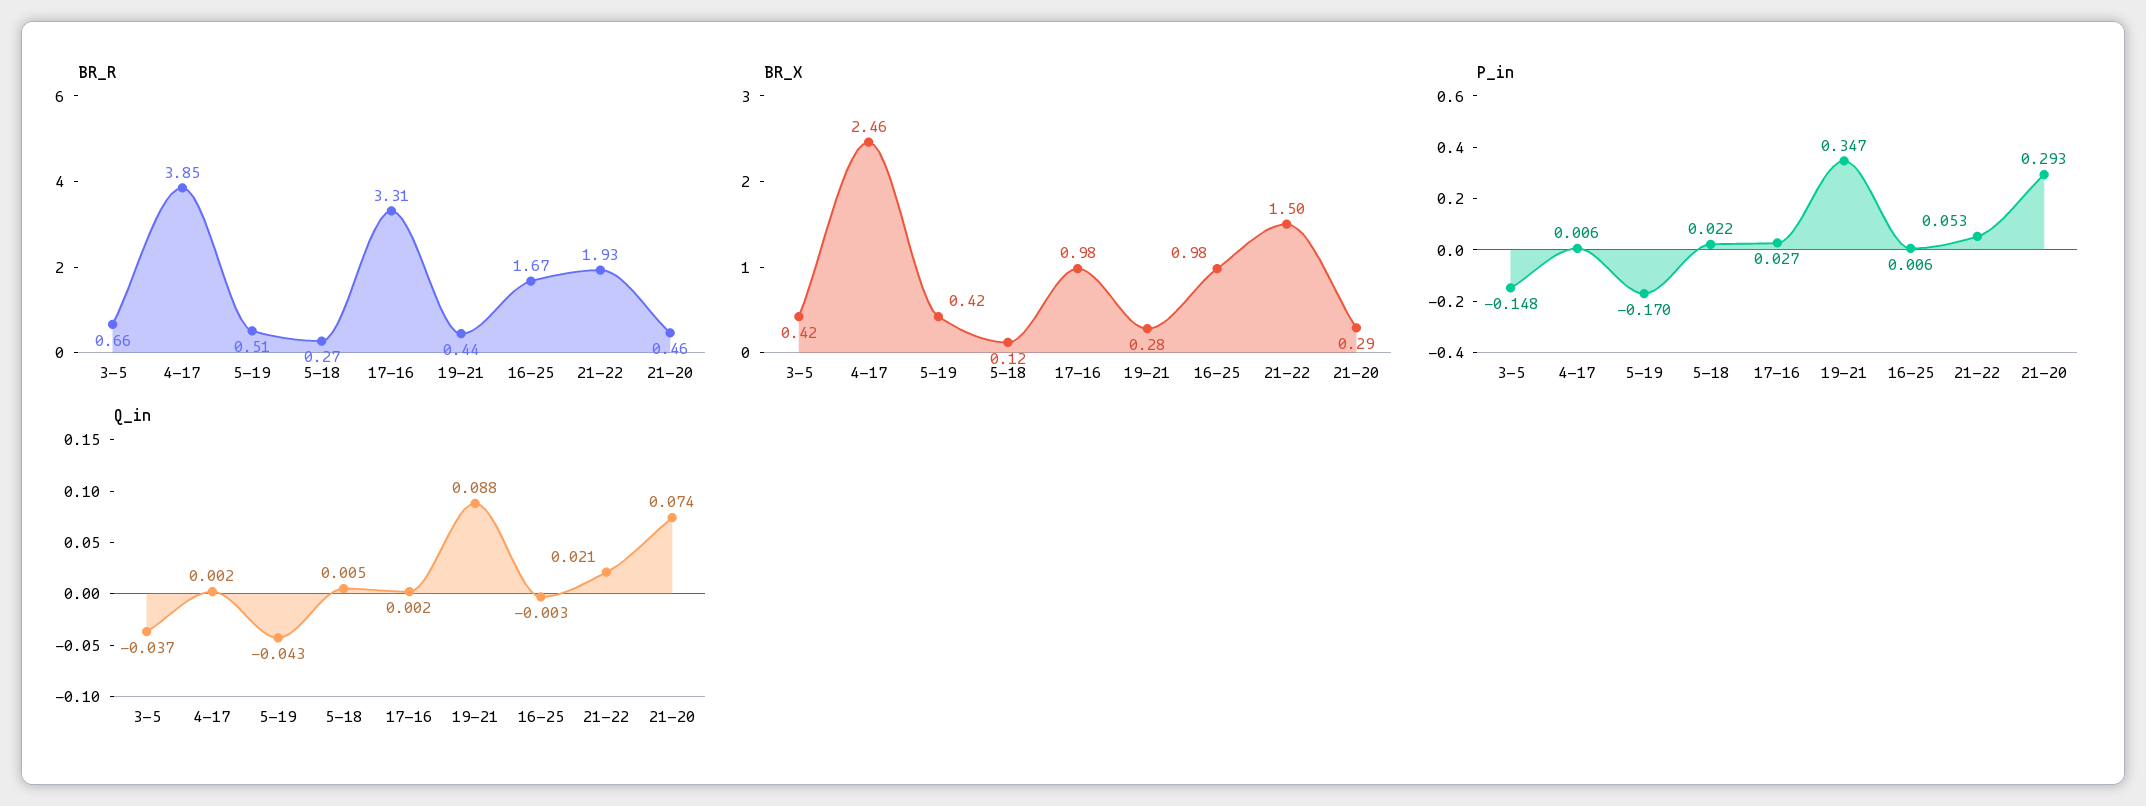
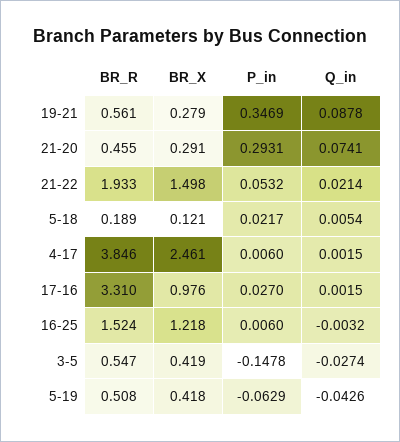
  {
    "BR_R": {
-     "3-5": 0.66,
+     "3-5": 0.547,
      "4-17": 3.846,
      "5-19": 0.508,
-     "5-18": 0.27,
+     "5-18": 0.189,
      "17-16": 3.31,
-     "19-21": 0.44,
+     "19-21": 0.561,
-     "16-25": 1.67,
+     "16-25": 1.524,
      "21-22": 1.933,
      "21-20": 0.455
    },
    "BR_X": {
      "3-5": 0.419,
      "4-17": 2.461,
      "5-19": 0.418,
      "5-18": 0.121,
      "17-16": 0.976,
      "19-21": 0.279,
-     "16-25": 0.98,
+     "16-25": 1.218,
      "21-22": 1.498,
      "21-20": 0.291
    },
    "P_in": {
      "3-5": -0.1478,
      "4-17": 0.006,
-     "5-19": -0.17,
+     "5-19": -0.0629,
      "5-18": 0.0217,
      "17-16": 0.027,
      "19-21": 0.3469,
      "16-25": 0.006,
      "21-22": 0.0532,
      "21-20": 0.2931
    },
    "Q_in": {
-     "3-5": -0.037,
+     "3-5": -0.0274,
      "4-17": 0.0015,
      "5-19": -0.0426,
      "5-18": 0.0054,
      "17-16": 0.0015,
      "19-21": 0.0878,
      "16-25": -0.0032,
      "21-22": 0.0214,
      "21-20": 0.0741
    }
  }

